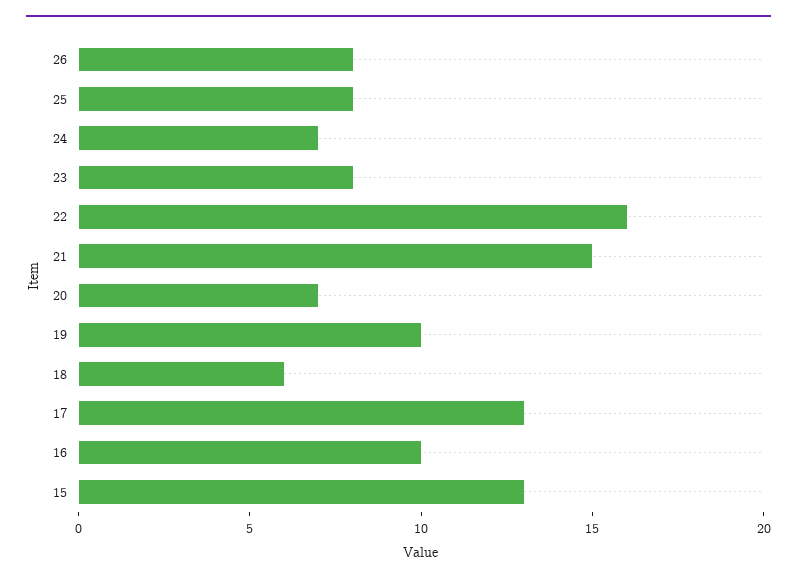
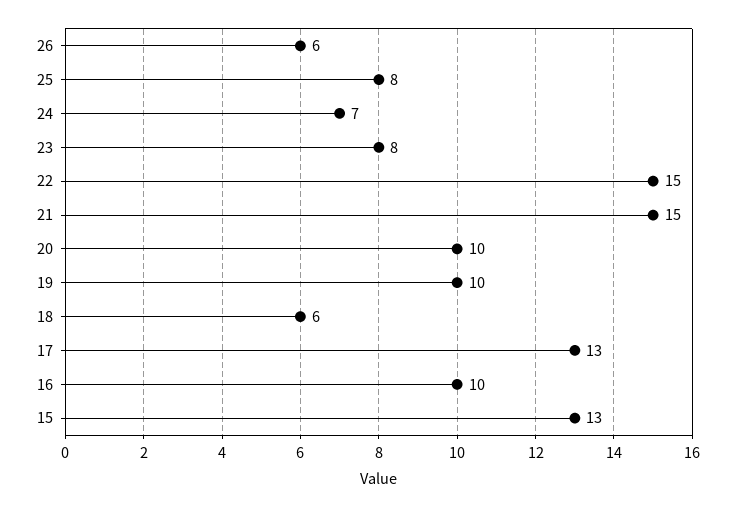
  {
-   "26": 8,
+   "26": 6,
    "25": 8,
    "24": 7,
    "23": 8,
-   "22": 16,
+   "22": 15,
    "21": 15,
-   "20": 7,
+   "20": 10,
    "19": 10,
    "18": 6,
    "17": 13,
    "16": 10,
    "15": 13
  }

